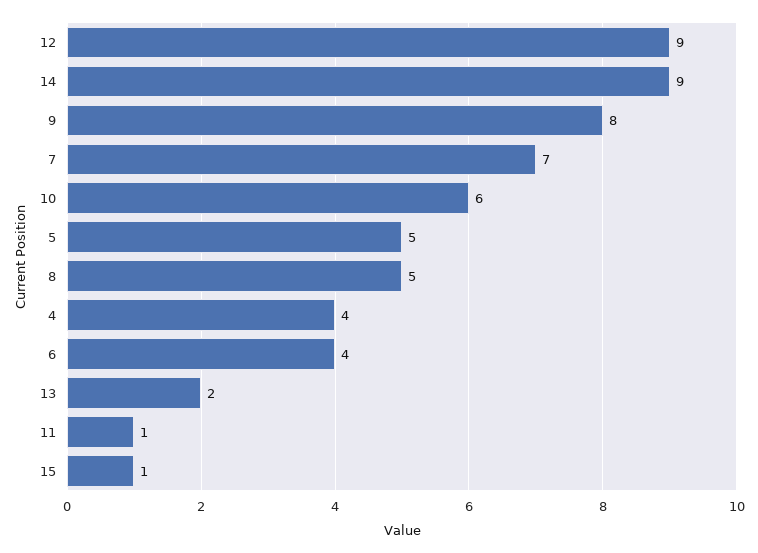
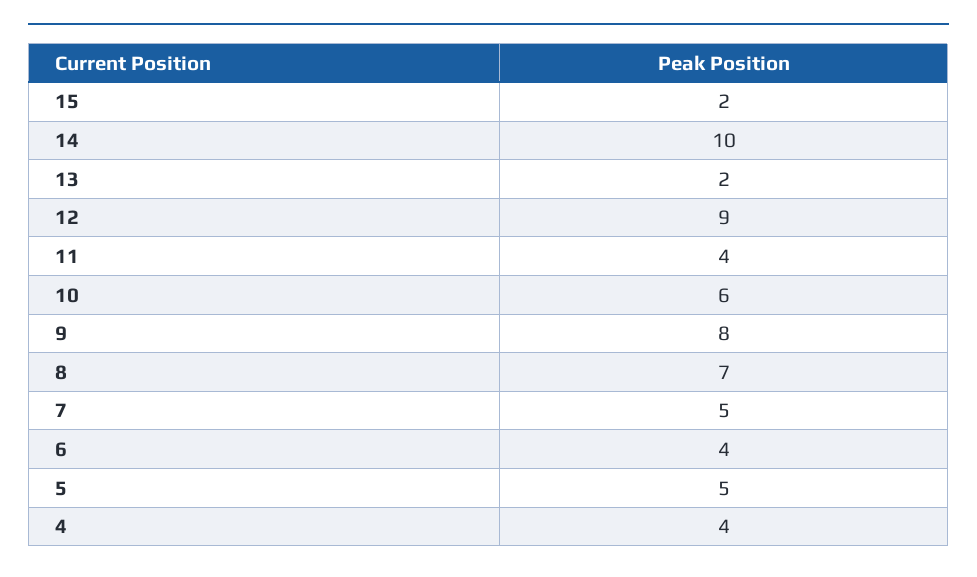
  {
    "12": 9,
-   "14": 9,
+   "14": 10,
    "9": 8,
-   "7": 7,
+   "7": 5,
    "10": 6,
    "5": 5,
-   "8": 5,
+   "8": 7,
    "4": 4,
    "6": 4,
    "13": 2,
-   "11": 1,
+   "11": 4,
-   "15": 1
+   "15": 2
  }

